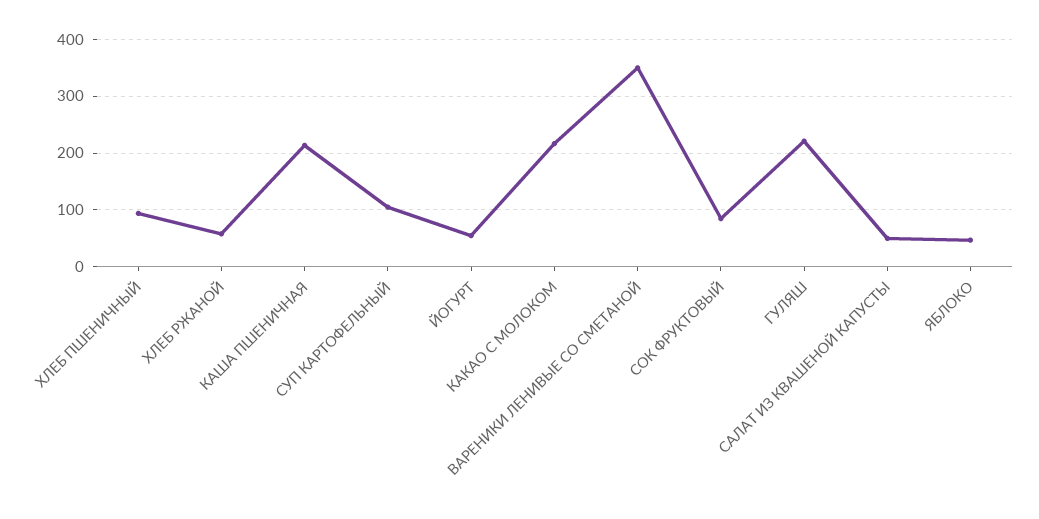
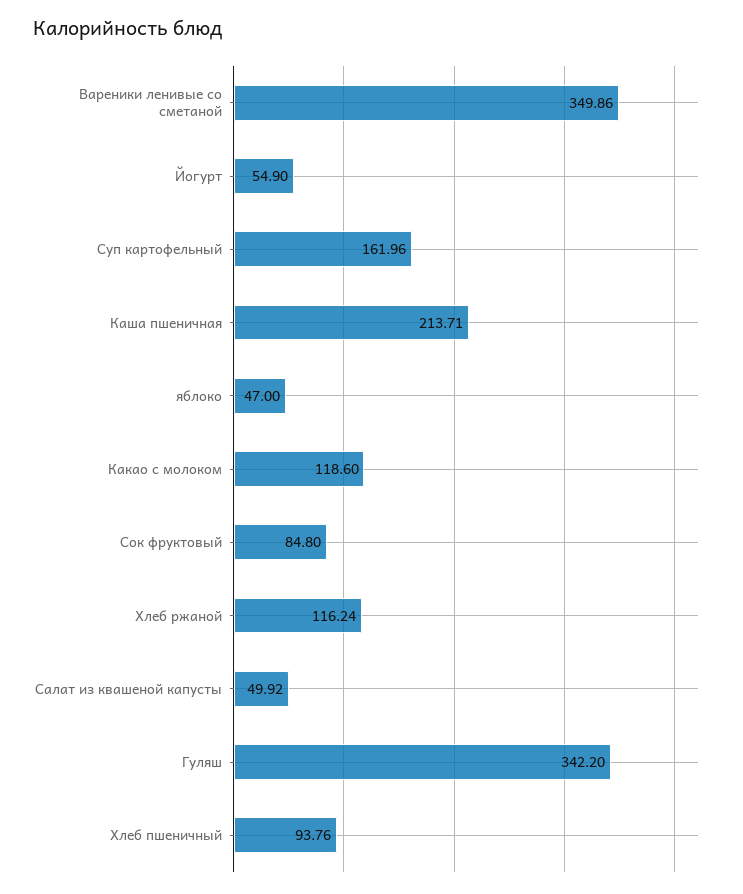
  {
    "ХЛЕБ ПШЕНИЧНЫЙ": 93.76,
-   "ХЛЕБ РЖАНОЙ": 60,
+   "ХЛЕБ РЖАНОЙ": 116.24,
    "КАША ПШЕНИЧНАЯ": 213.71,
-   "СУП КАРТОФЕЛЬНЫЙ": 100,
+   "СУП КАРТОФЕЛЬНЫЙ": 161.96,
    "ЙОГУРТ": 54.9,
-   "КАКАО С МОЛОКОМ": 220,
+   "КАКАО С МОЛОКОМ": 118.6,
    "ВАРЕНИКИ ЛЕНИВЫЕ СО СМЕТАНОЙ": 349.86,
    "СОК ФРУКТОВЫЙ": 84.8,
-   "ГУЛЯШ": 220,
+   "ГУЛЯШ": 342.2,
    "САЛАТ ИЗ КВАШЕНОЙ КАПУСТЫ": 49.92,
    "ЯБЛОКО": 47
  }

